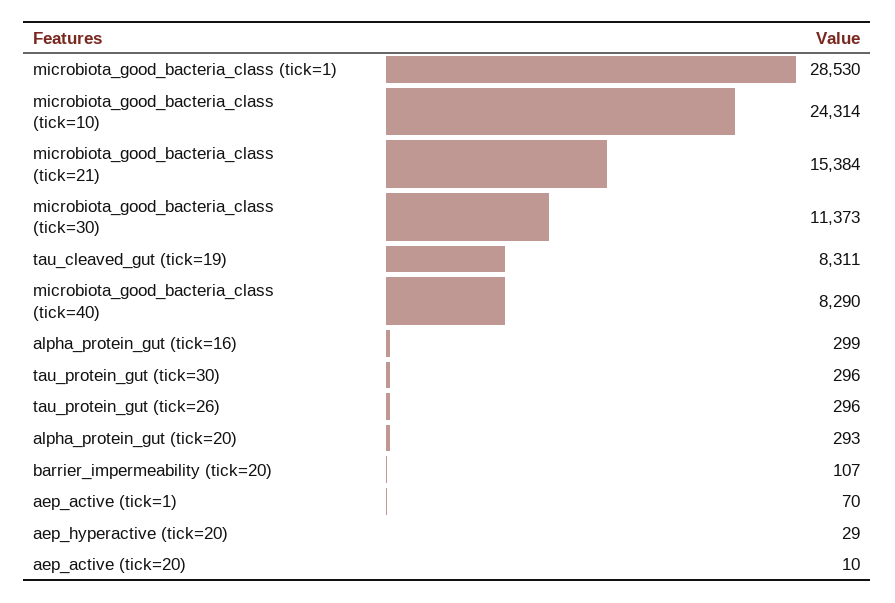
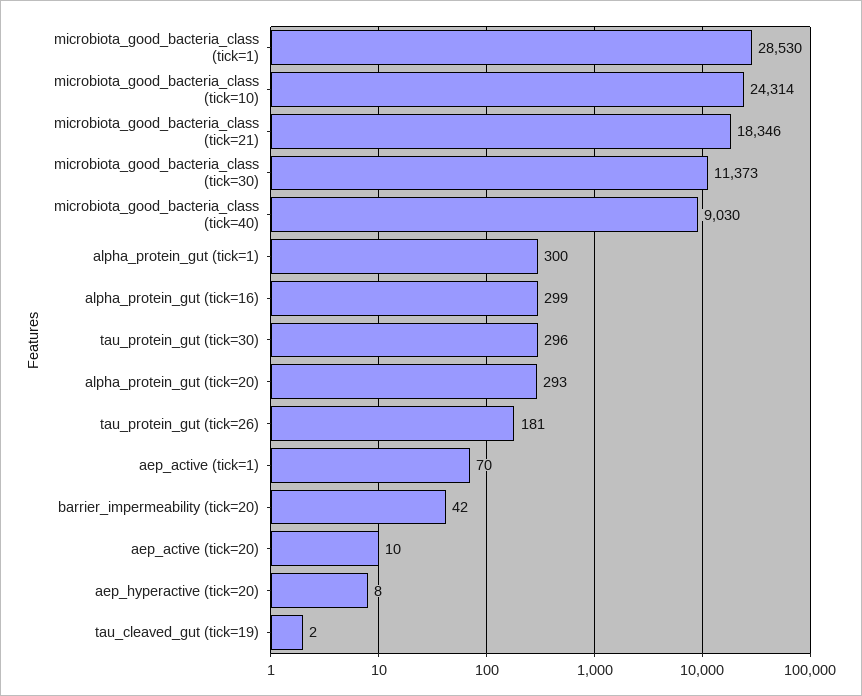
  {
    "microbiota_good_bacteria_class (tick=1)": 28530,
    "microbiota_good_bacteria_class (tick=10)": 24314,
-   "microbiota_good_bacteria_class (tick=21)": 15384,
+   "microbiota_good_bacteria_class (tick=21)": 18346,
    "microbiota_good_bacteria_class (tick=30)": 11373,
-   "tau_cleaved_gut (tick=19)": 8311,
+   "tau_cleaved_gut (tick=19)": 2,
-   "microbiota_good_bacteria_class (tick=40)": 8290,
+   "microbiota_good_bacteria_class (tick=40)": 9030,
    "alpha_protein_gut (tick=16)": 299,
    "tau_protein_gut (tick=30)": 296,
-   "tau_protein_gut (tick=26)": 296,
+   "tau_protein_gut (tick=26)": 181,
    "alpha_protein_gut (tick=20)": 293,
-   "barrier_impermeability (tick=20)": 107,
+   "barrier_impermeability (tick=20)": 42,
    "aep_active (tick=1)": 70,
-   "aep_hyperactive (tick=20)": 29,
+   "aep_hyperactive (tick=20)": 8,
-   "aep_active (tick=20)": 10
+   "aep_active (tick=20)": 10,
+   "alpha_protein_gut (tick=1)": 300
  }

